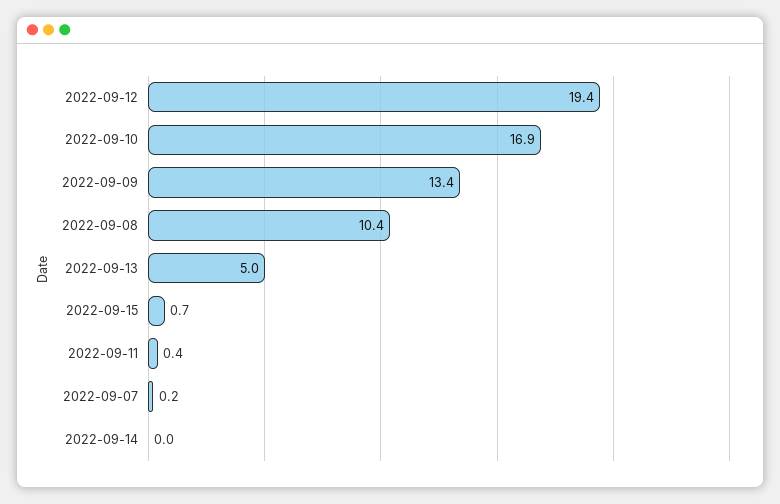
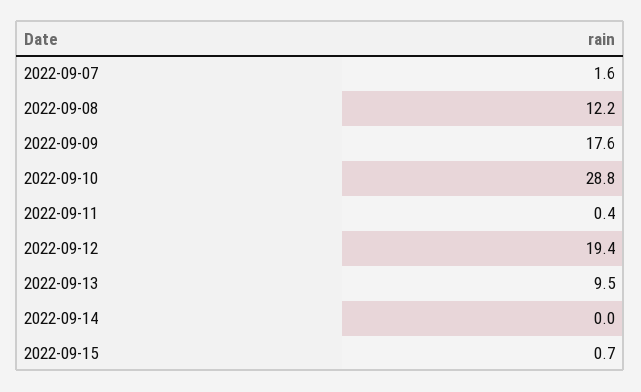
  {
    "2022-09-12": 19.4,
-   "2022-09-10": 16.9,
+   "2022-09-10": 28.8,
-   "2022-09-09": 13.4,
+   "2022-09-09": 17.6,
-   "2022-09-08": 10.4,
+   "2022-09-08": 12.2,
-   "2022-09-13": 5,
+   "2022-09-13": 9.5,
    "2022-09-15": 0.7,
    "2022-09-11": 0.4,
-   "2022-09-07": 0.2,
+   "2022-09-07": 1.6,
    "2022-09-14": 0
  }

